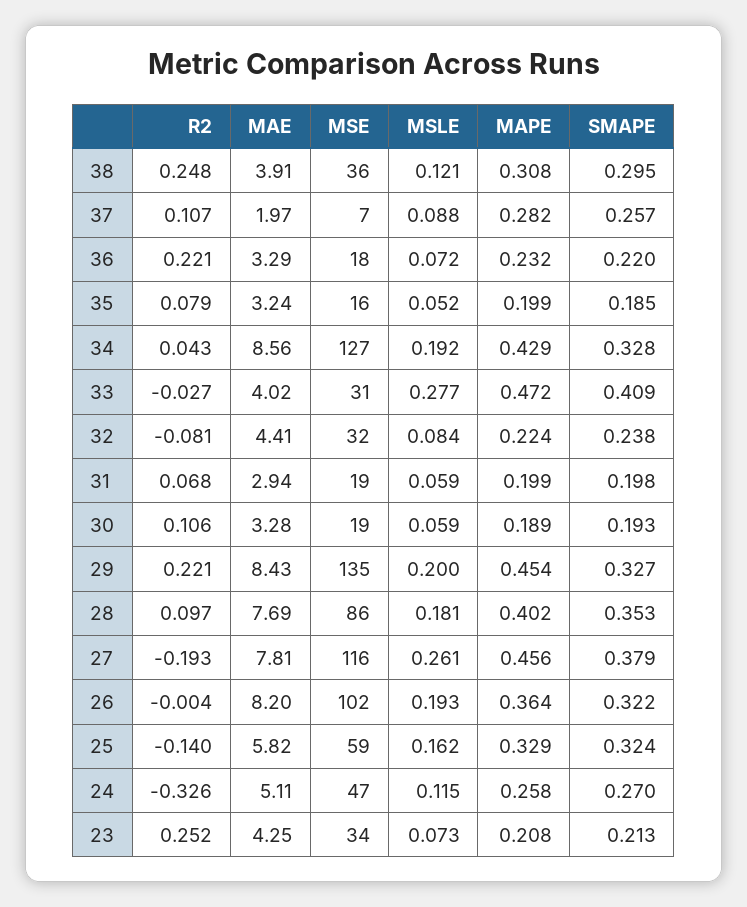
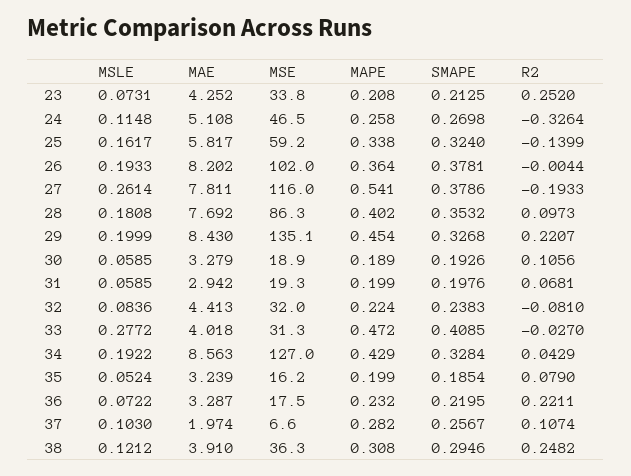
  {
    "R2": {
      "38": 0.2482,
      "37": 0.1074,
      "36": 0.2211,
      "35": 0.079,
      "34": 0.0429,
      "33": -0.027,
      "32": -0.081,
      "31": 0.0681,
      "30": 0.1056,
      "29": 0.2207,
      "28": 0.0973,
      "27": -0.1933,
      "26": -0.0044,
      "25": -0.1399,
      "24": -0.3264,
      "23": 0.252
    },
    "MAE": {
      "38": 3.91,
      "37": 1.974,
      "36": 3.287,
      "35": 3.239,
      "34": 8.563,
      "33": 4.018,
      "32": 4.413,
      "31": 2.942,
      "30": 3.279,
      "29": 8.43,
      "28": 7.692,
      "27": 7.811,
      "26": 8.202,
      "25": 5.817,
      "24": 5.108,
      "23": 4.252
    },
    "MSE": {
      "38": 36.3,
      "37": 6.6,
      "36": 17.5,
      "35": 16.2,
      "34": 127,
      "33": 31.3,
      "32": 32,
      "31": 19.3,
      "30": 18.9,
      "29": 135.1,
      "28": 86.3,
      "27": 116,
      "26": 102,
      "25": 59.2,
      "24": 46.5,
      "23": 33.8
    },
    "MSLE": {
      "38": 0.1212,
-     "37": 0.088,
+     "37": 0.103,
      "36": 0.0722,
      "35": 0.0524,
      "34": 0.1922,
      "33": 0.2772,
      "32": 0.0836,
      "31": 0.0585,
      "30": 0.0585,
      "29": 0.1999,
      "28": 0.1808,
      "27": 0.2614,
      "26": 0.1933,
      "25": 0.1617,
      "24": 0.1148,
      "23": 0.0731
    },
    "MAPE": {
      "38": 0.308,
      "37": 0.282,
      "36": 0.232,
      "35": 0.199,
      "34": 0.429,
      "33": 0.472,
      "32": 0.224,
      "31": 0.199,
      "30": 0.189,
      "29": 0.454,
      "28": 0.402,
-     "27": 0.456,
+     "27": 0.541,
      "26": 0.364,
-     "25": 0.329,
+     "25": 0.338,
      "24": 0.258,
      "23": 0.208
    },
    "SMAPE": {
      "38": 0.2946,
      "37": 0.2567,
      "36": 0.2195,
      "35": 0.1854,
      "34": 0.3284,
      "33": 0.4085,
      "32": 0.2383,
      "31": 0.1976,
      "30": 0.1926,
      "29": 0.3268,
      "28": 0.3532,
      "27": 0.3786,
-     "26": 0.322,
+     "26": 0.3781,
      "25": 0.324,
      "24": 0.2698,
      "23": 0.2125
    }
  }

